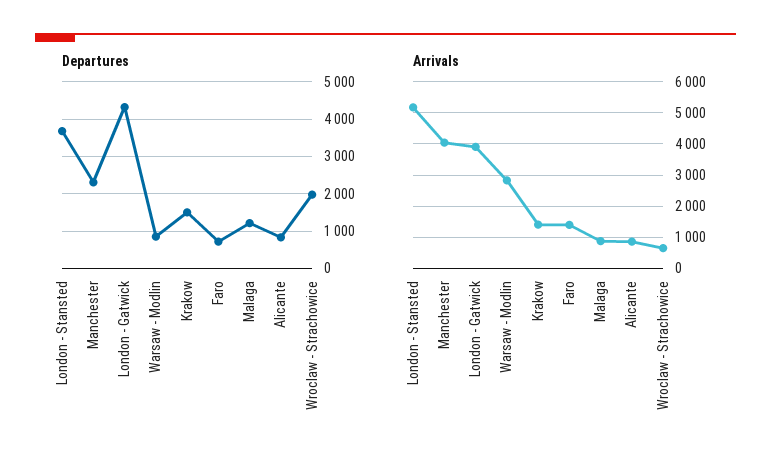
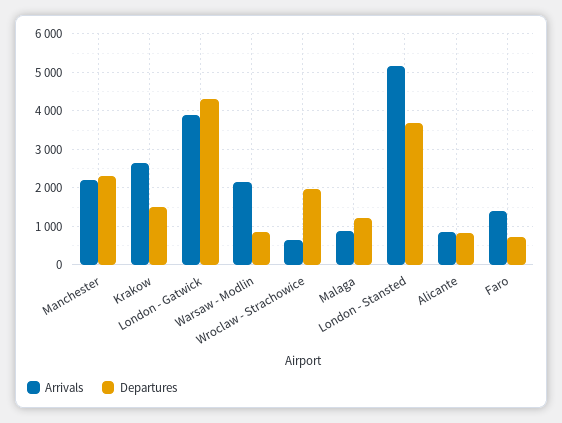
  {
    "Departures": {
      "London - Stansted": 3600,
      "Manchester": 2400,
      "London - Gatwick": 4400,
      "Warsaw - Modlin": 800,
      "Krakow": 1400,
      "Faro": 800,
      "Malaga": 1200,
      "Alicante": 800,
      "Wroclaw - Strachowice": 2000
    },
    "Arrivals": {
      "London - Stansted": 5200,
-     "Manchester": 4000,
+     "Manchester": 2200,
      "London - Gatwick": 4000,
-     "Warsaw - Modlin": 2800,
+     "Warsaw - Modlin": 2200,
-     "Krakow": 1400,
+     "Krakow": 2600,
      "Faro": 1400,
      "Malaga": 800,
      "Alicante": 800,
      "Wroclaw - Strachowice": 600
    }
  }

